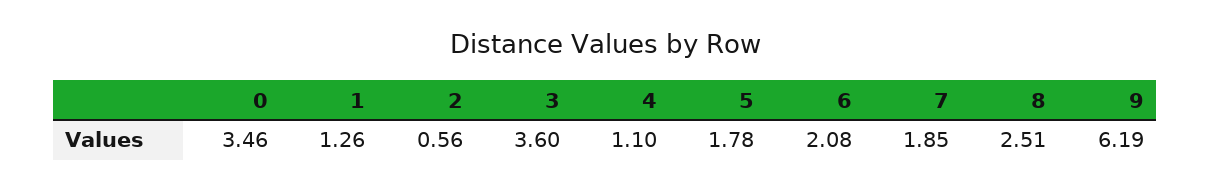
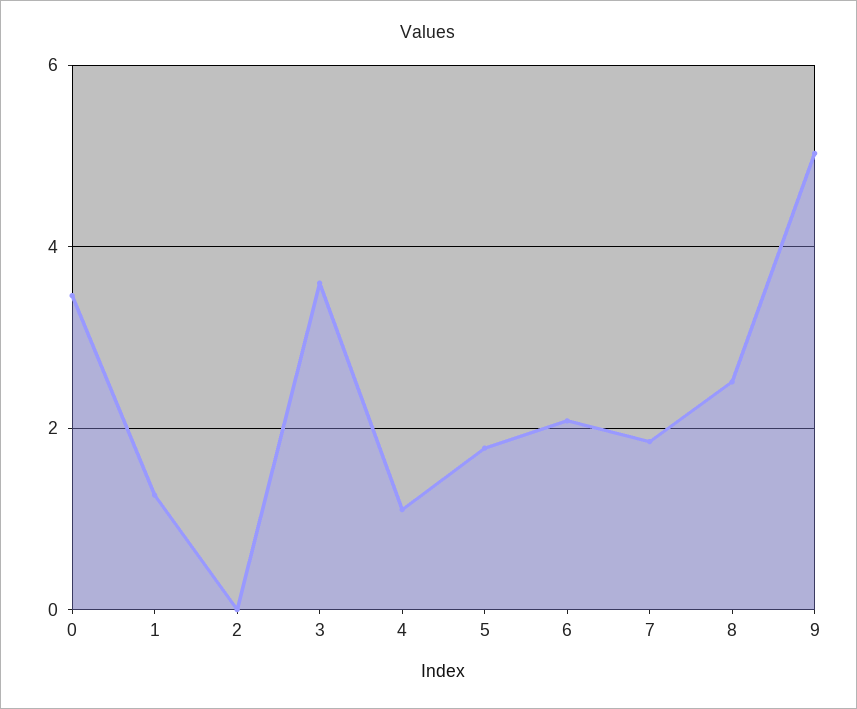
  {
    "0": 3.46,
    "1": 1.26,
-   "2": 0.56,
+   "2": 0,
    "3": 3.6,
    "4": 1.1,
    "5": 1.78,
    "6": 2.08,
    "7": 1.85,
    "8": 2.51,
-   "9": 6.19
+   "9": 5
  }

